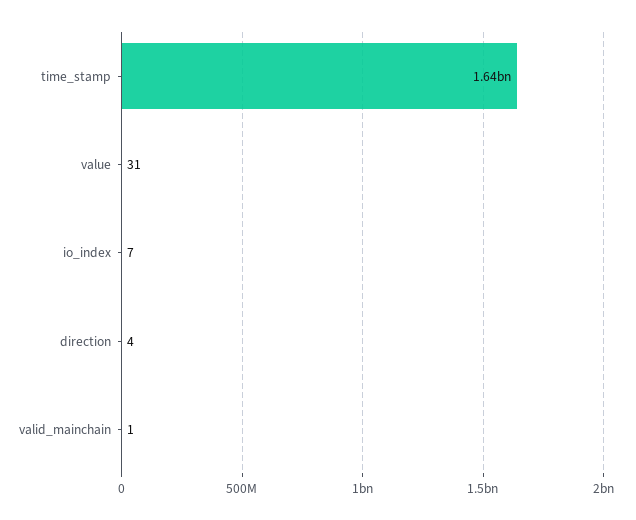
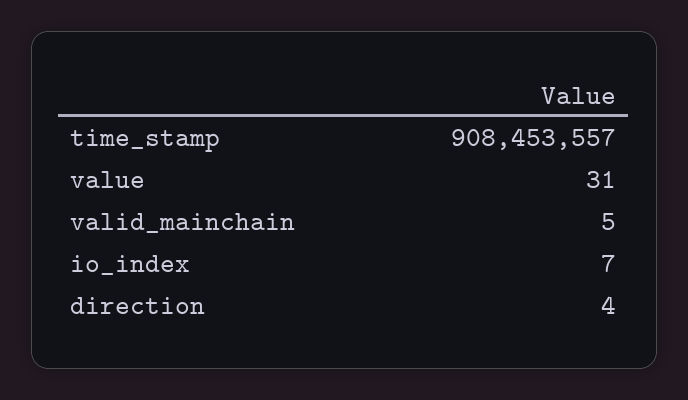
  {
-   "time_stamp": 1640000000,
+   "time_stamp": 908453557,
    "value": 31,
    "io_index": 7,
    "direction": 4,
-   "valid_mainchain": 1
+   "valid_mainchain": 5
  }

